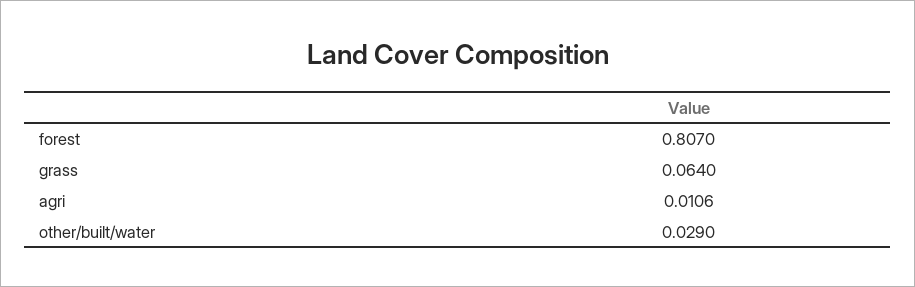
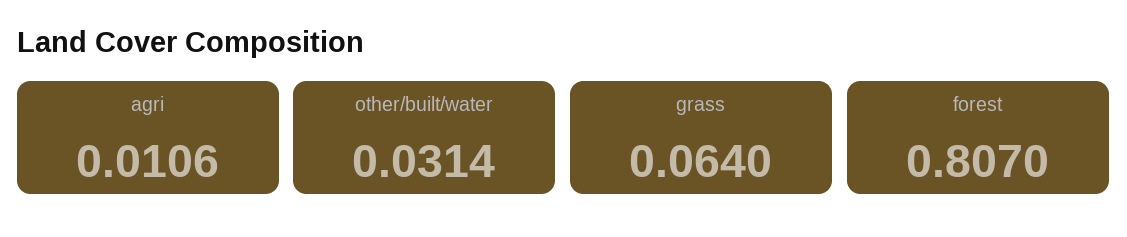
  {
    "forest": 0.807,
    "grass": 0.064,
    "agri": 0.0106,
-   "other/built/water": 0.029
+   "other/built/water": 0.0314
  }

